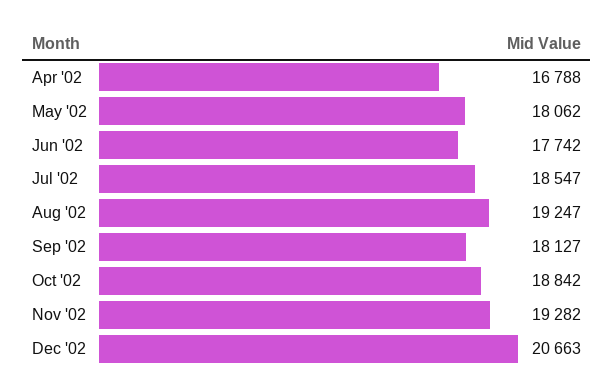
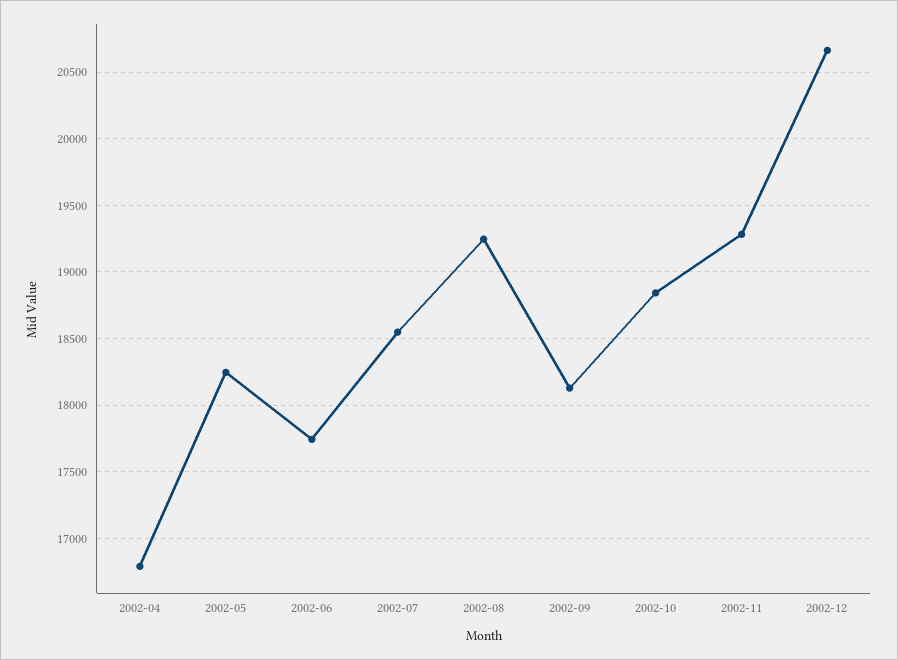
  {
    "Apr '02": 16788,
-   "May '02": 18062,
+   "May '02": 18250,
    "Jun '02": 17742,
    "Jul '02": 18547,
    "Aug '02": 19247,
    "Sep '02": 18127,
    "Oct '02": 18842,
    "Nov '02": 19282,
    "Dec '02": 20663
  }

